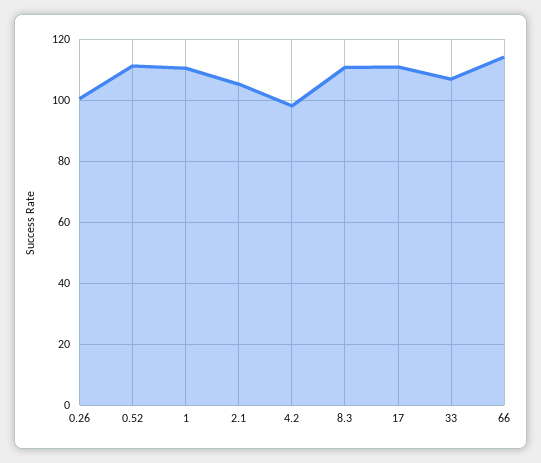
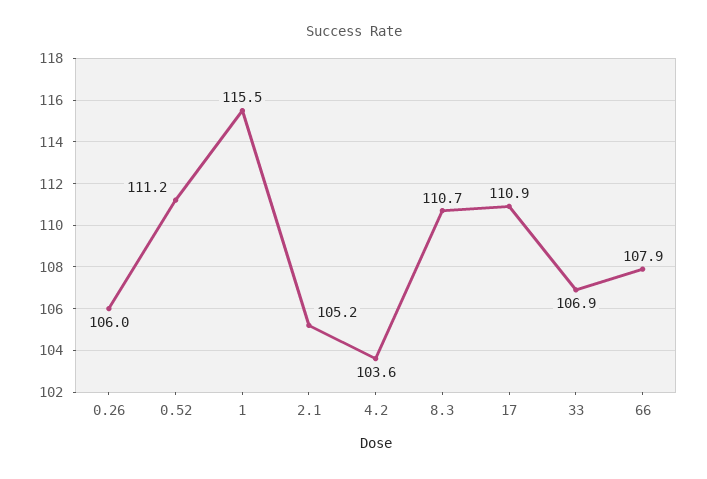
  {
-   "0.26": 100,
+   "0.26": 106,
    "0.52": 111.2,
-   "1": 110,
+   "1": 115.5,
    "2.1": 105.2,
-   "4.2": 98,
+   "4.2": 103.6,
    "8.3": 110.7,
    "17": 110.9,
    "33": 106.9,
-   "66": 114
+   "66": 107.9
  }

